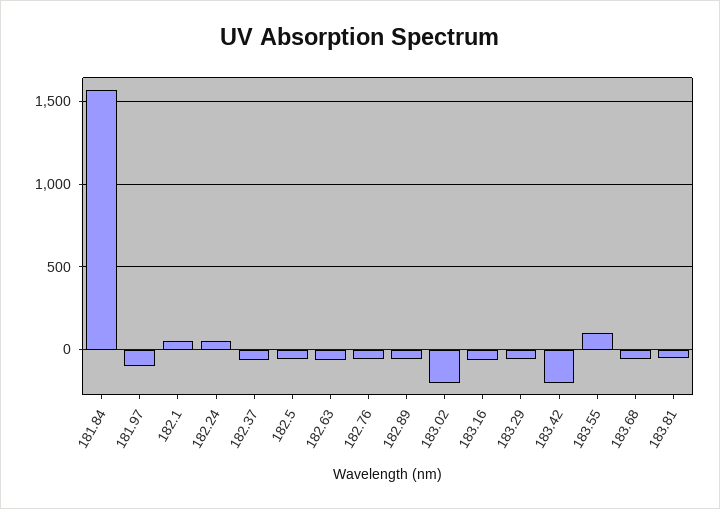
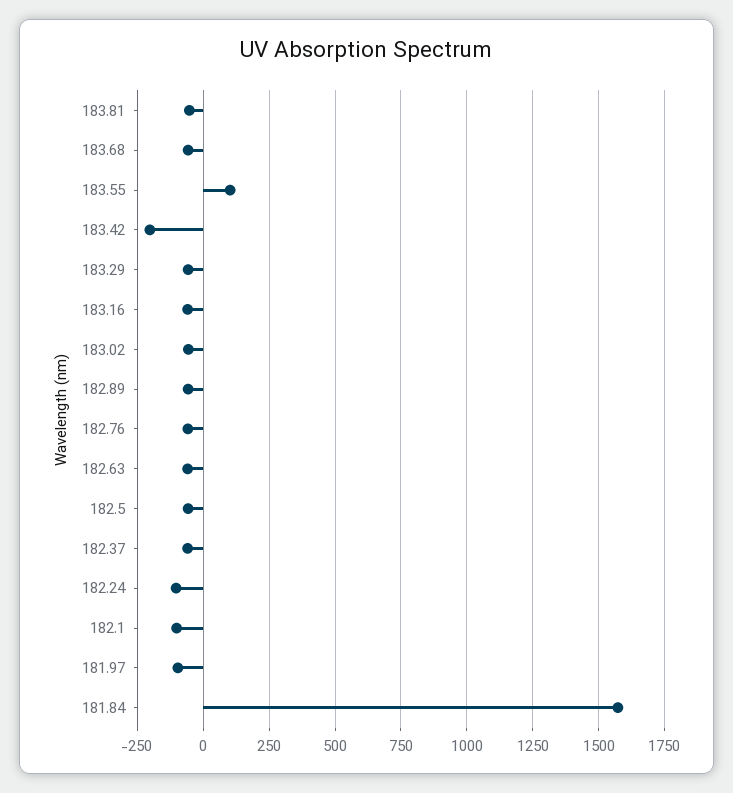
  {
    "181.84": 1575,
    "181.97": -100,
-   "182.1": 50,
+   "182.1": -100,
-   "182.24": 50,
+   "182.24": -100,
    "182.37": -50,
    "182.5": -50,
    "182.63": -50,
    "182.76": -50,
    "182.89": -50,
-   "183.02": -200,
+   "183.02": -50,
    "183.16": -50,
    "183.29": -50,
    "183.42": -200,
    "183.55": 100,
    "183.68": -50,
    "183.81": -50
  }

